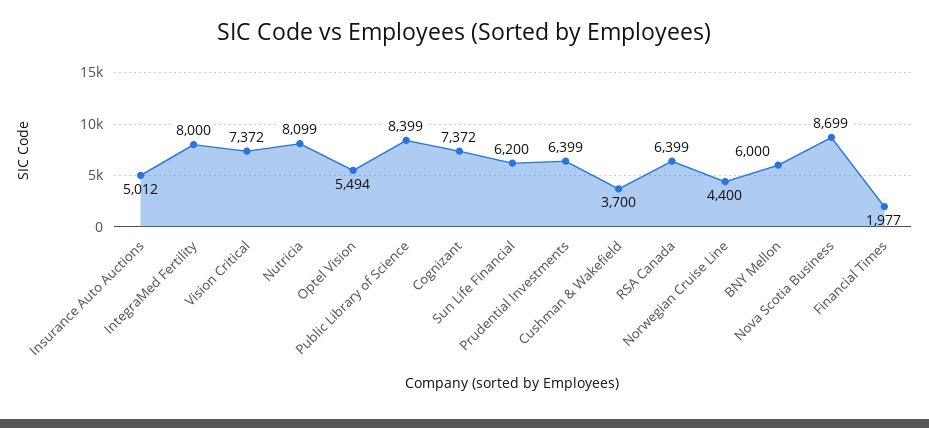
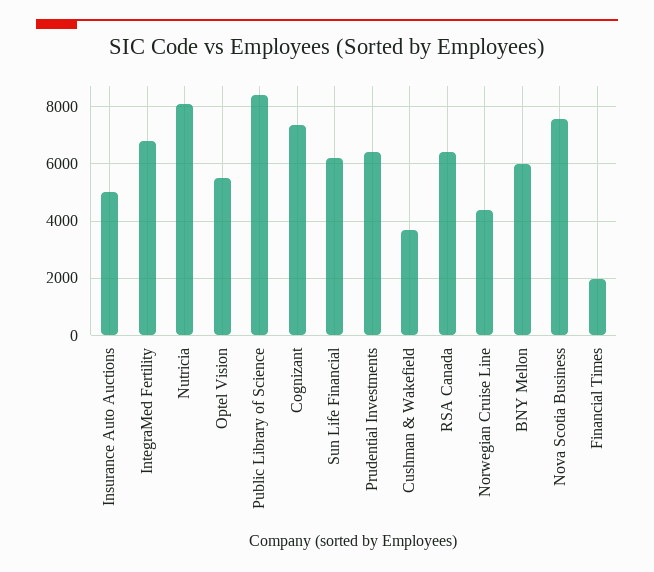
  {
    "Insurance Auto Auctions": 5012,
-   "IntegraMed Fertility": 8000,
+   "IntegraMed Fertility": 6750,
-   "Vision Critical": 7372,
    "Nutricia": 8099,
    "Optel Vision": 5494,
    "Public Library of Science": 8399,
    "Cognizant": 7372,
    "Sun Life Financial": 6200,
    "Prudential Investments": 6399,
    "Cushman & Wakefield": 3700,
    "RSA Canada": 6399,
    "Norwegian Cruise Line": 4400,
    "BNY Mellon": 6000,
-   "Nova Scotia Business": 8699,
+   "Nova Scotia Business": 7500,
    "Financial Times": 1977
  }

